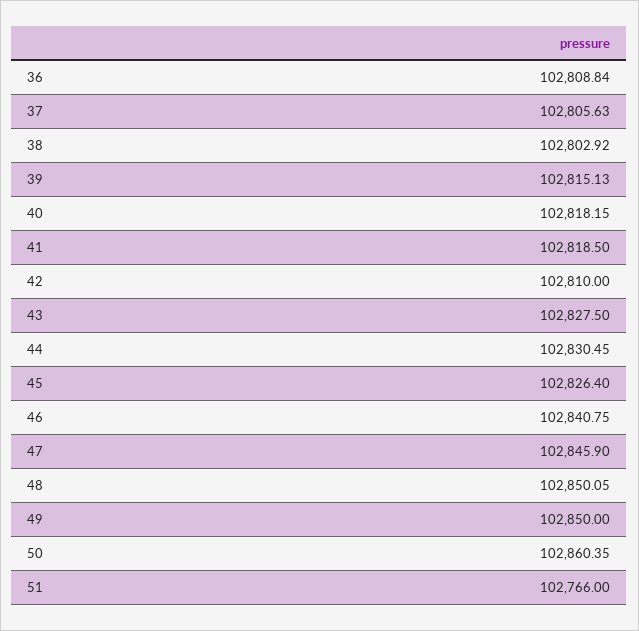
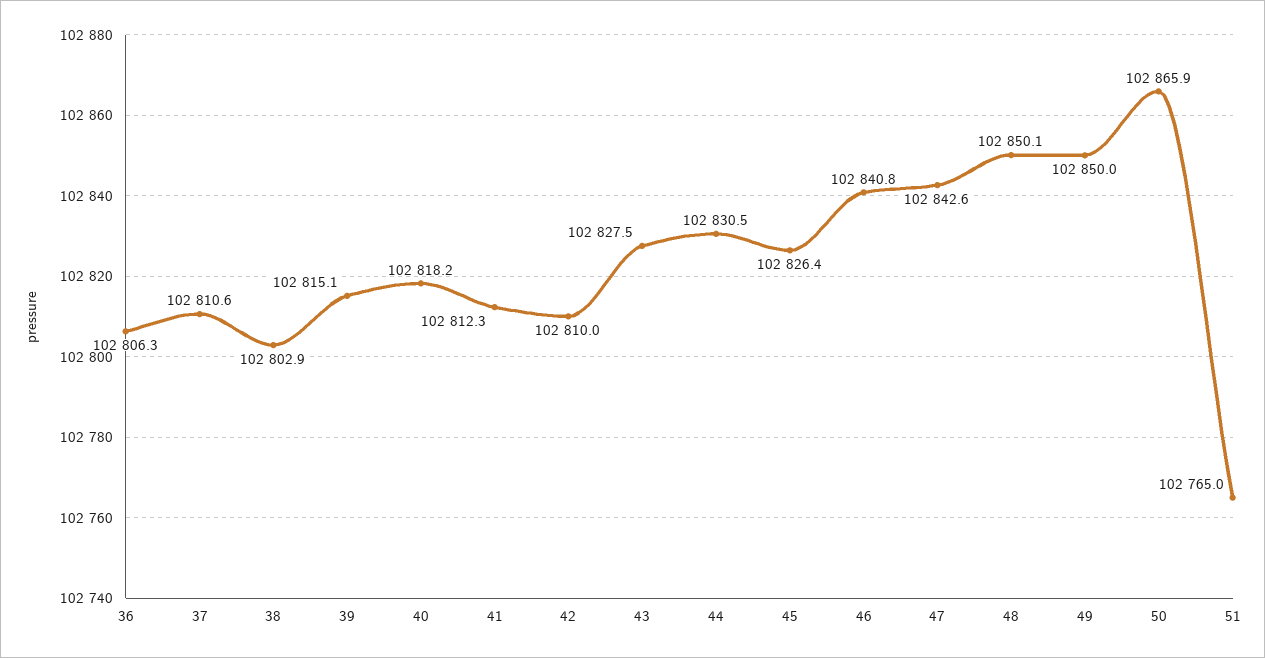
  {
-   "36": 102808.84,
+   "36": 102806.3,
-   "37": 102805.63,
+   "37": 102810.6,
    "38": 102802.92,
    "39": 102815.13,
    "40": 102818.15,
-   "41": 102818.5,
+   "41": 102812.3,
    "42": 102810,
    "43": 102827.5,
    "44": 102830.45,
    "45": 102826.4,
    "46": 102840.75,
-   "47": 102845.9,
+   "47": 102842.6,
    "48": 102850.05,
    "49": 102850,
-   "50": 102860.35,
+   "50": 102865.9,
-   "51": 102766
+   "51": 102765
  }

